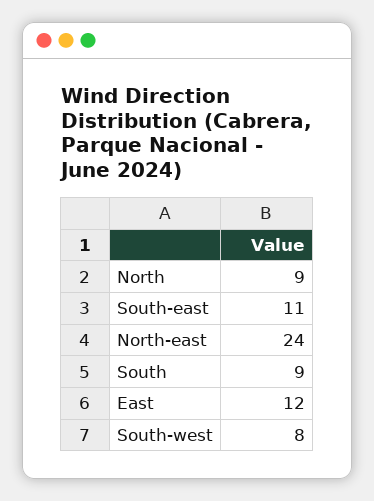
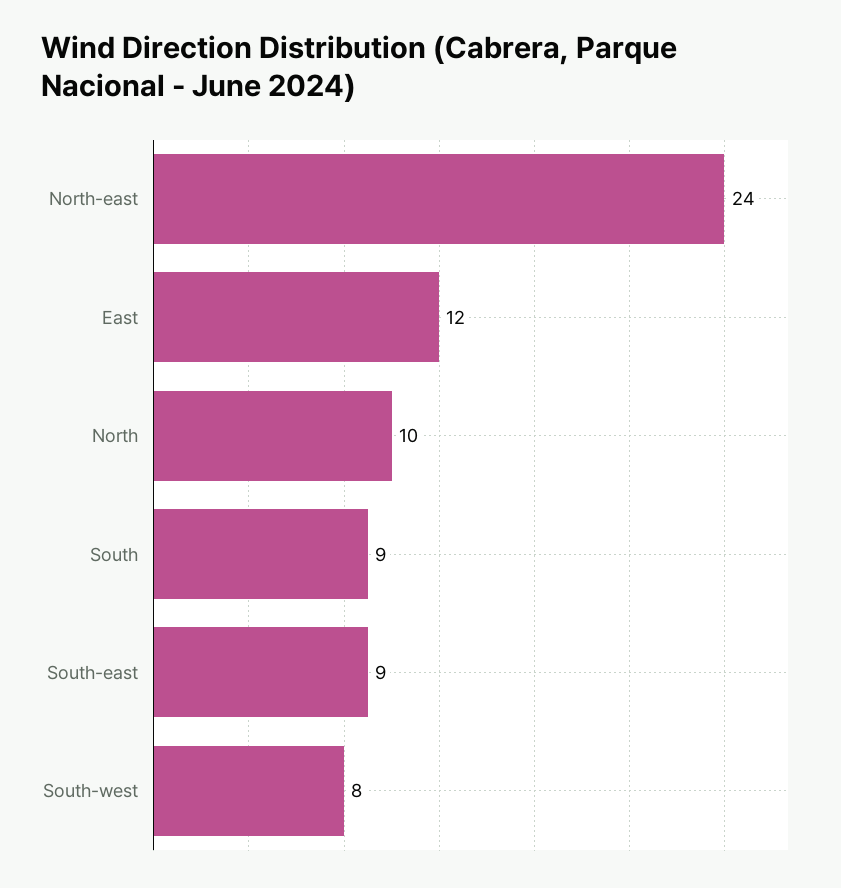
  {
-   "North": 9,
+   "North": 10,
-   "South-east": 11,
+   "South-east": 9,
    "North-east": 24,
    "South": 9,
    "East": 12,
    "South-west": 8
  }

